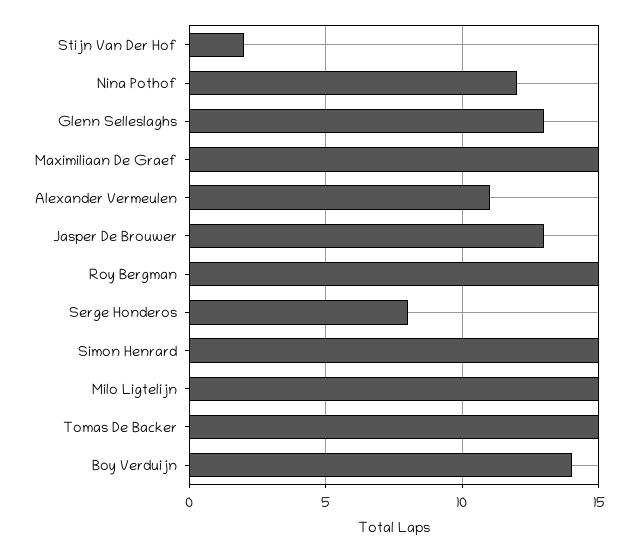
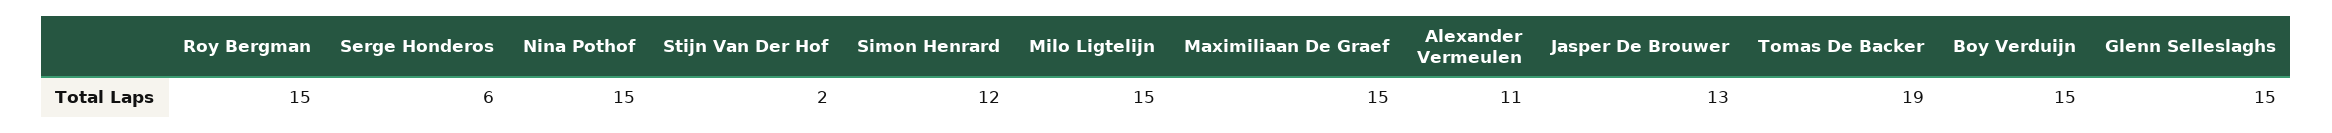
  {
    "Stijn Van Der Hof": 2,
-   "Nina Pothof": 12,
+   "Nina Pothof": 15,
-   "Glenn Selleslaghs": 13,
+   "Glenn Selleslaghs": 15,
    "Maximiliaan De Graef": 15,
    "Alexander Vermeulen": 11,
    "Jasper De Brouwer": 13,
    "Roy Bergman": 15,
-   "Serge Honderos": 8,
+   "Serge Honderos": 6,
-   "Simon Henrard": 15,
+   "Simon Henrard": 12,
    "Milo Ligtelijn": 15,
-   "Tomas De Backer": 15,
+   "Tomas De Backer": 19,
-   "Boy Verduijn": 14
+   "Boy Verduijn": 15
  }

